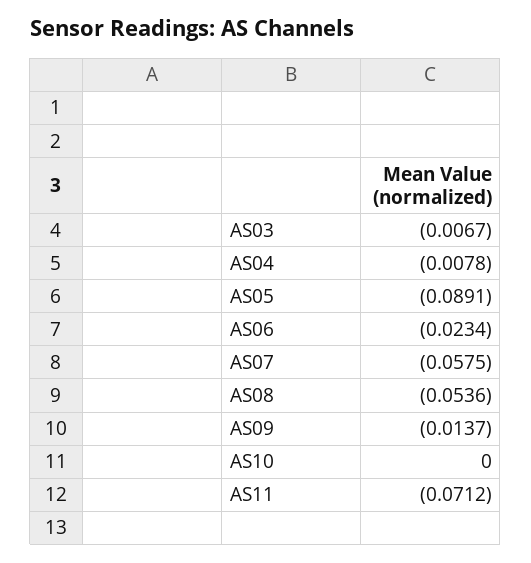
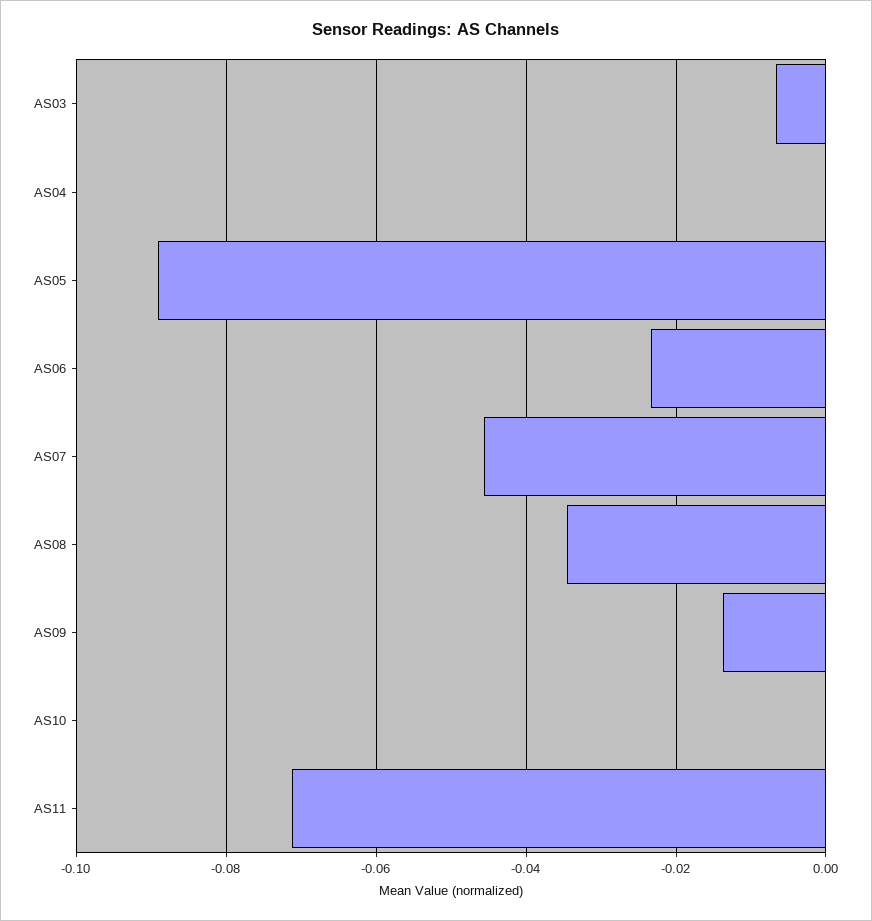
  {
    "AS03": -0.0067,
-   "AS04": -0.0078,
+   "AS04": 0,
    "AS05": -0.0891,
    "AS06": -0.0234,
-   "AS07": -0.0575,
+   "AS07": -0.046,
-   "AS08": -0.0536,
+   "AS08": -0.034,
    "AS09": -0.0137,
    "AS10": 0,
    "AS11": -0.0712
  }

